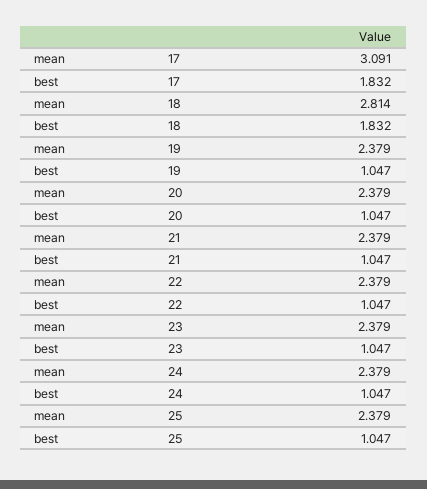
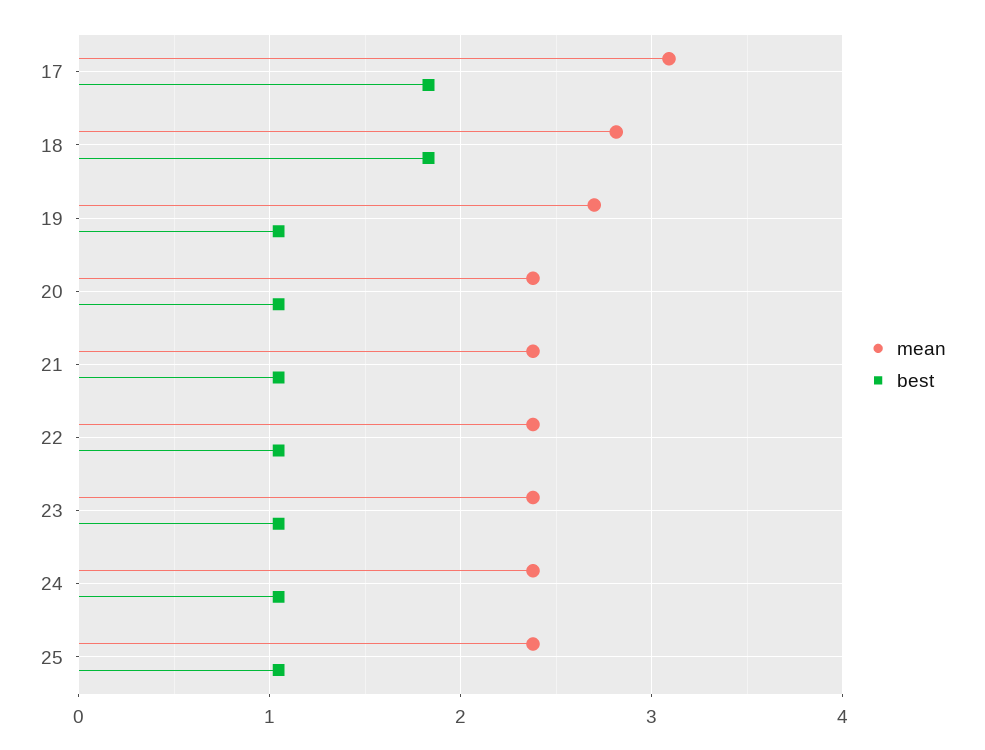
  {
    "mean": {
      "17": 3.091,
      "18": 2.814,
-     "19": 2.379,
+     "19": 2.7,
      "20": 2.379,
      "21": 2.379,
      "22": 2.379,
      "23": 2.379,
      "24": 2.379,
      "25": 2.379
    },
    "best": {
      "17": 1.832,
      "18": 1.832,
      "19": 1.047,
      "20": 1.047,
      "21": 1.047,
      "22": 1.047,
      "23": 1.047,
      "24": 1.047,
      "25": 1.047
    }
  }

